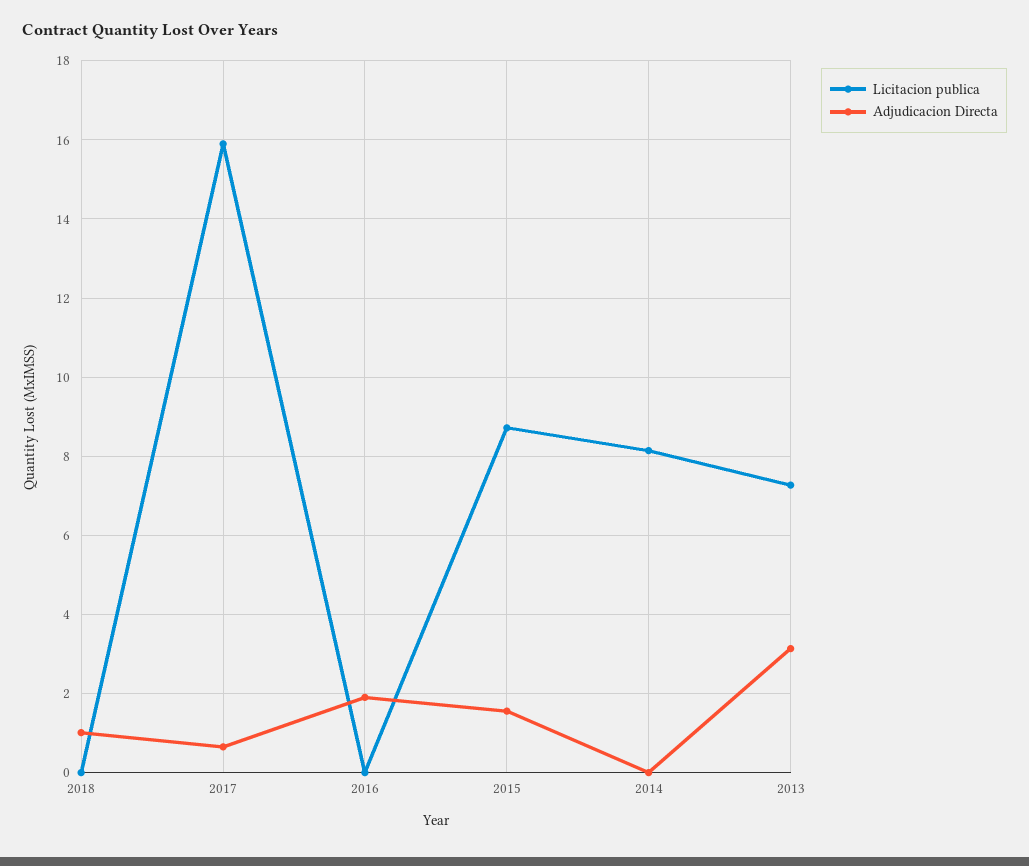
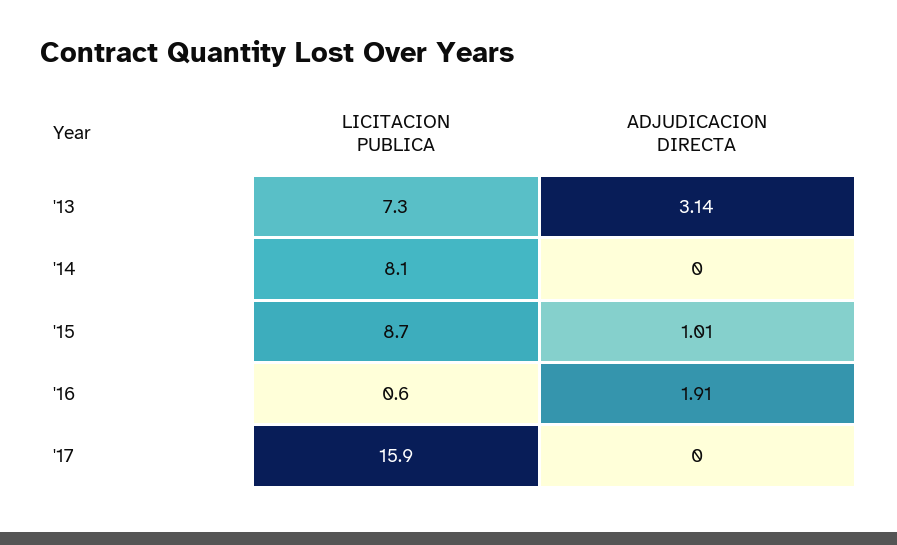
  {
    "Licitacion publica": {
-     "2018": 0,
      "2017": 15.9,
-     "2016": 0,
+     "2016": 0.6,
      "2015": 8.7,
      "2014": 8.1,
      "2013": 7.3
    },
    "Adjudicacion Directa": {
-     "2018": 1,
-     "2017": 0.6,
+     "2017": 0,
      "2016": 1.91,
-     "2015": 1.6,
+     "2015": 1.01,
      "2014": 0,
      "2013": 3.14
    }
  }

